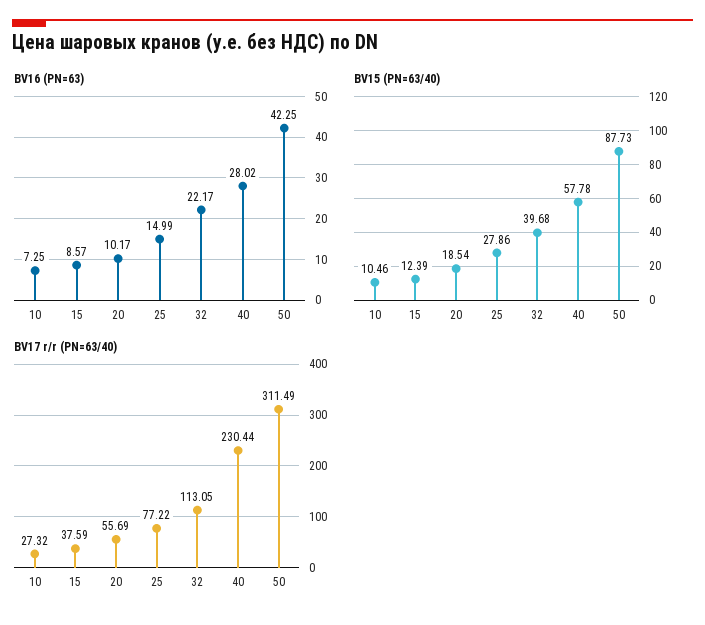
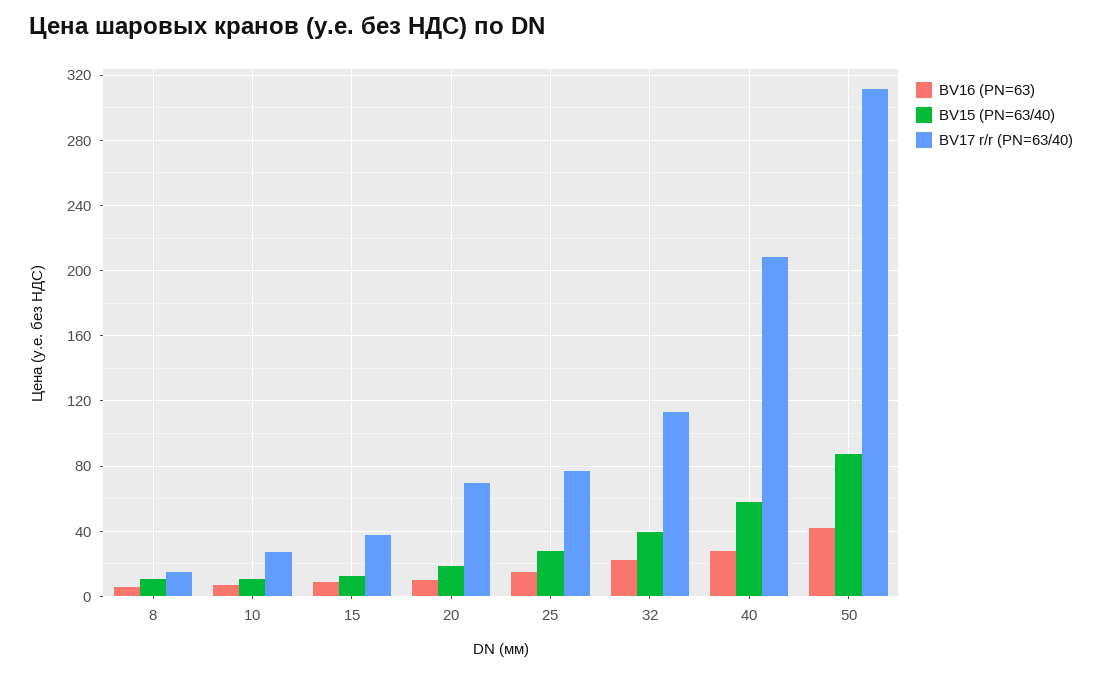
  {
    "BV16 (PN=63)": {
      "10": 7.25,
      "15": 8.57,
      "20": 10.17,
      "25": 14.99,
      "32": 22.17,
      "40": 28.02,
-     "50": 42.25
+     "50": 42.25,
+     "8": 5
    },
    "BV15 (PN=63/40)": {
      "10": 10.46,
      "15": 12.39,
      "20": 18.54,
      "25": 27.86,
      "32": 39.68,
      "40": 57.78,
-     "50": 87.73
+     "50": 87.73,
+     "8": 10
    },
    "BV17 r/r (PN=63/40)": {
      "10": 27.32,
      "15": 37.59,
-     "20": 55.69,
+     "20": 70,
      "25": 77.22,
      "32": 113.05,
-     "40": 230.44,
+     "40": 210,
-     "50": 311.49
+     "50": 311.49,
+     "8": 15
    }
  }

